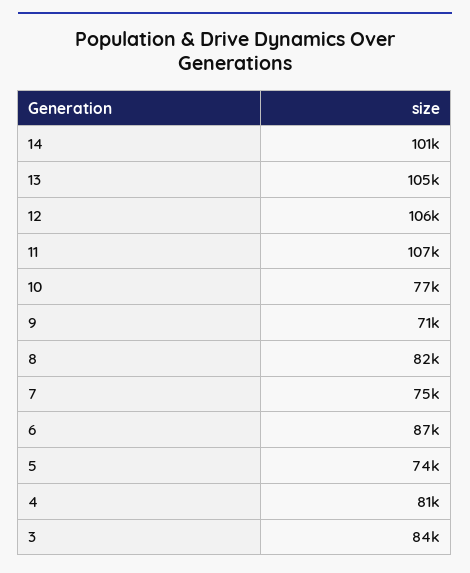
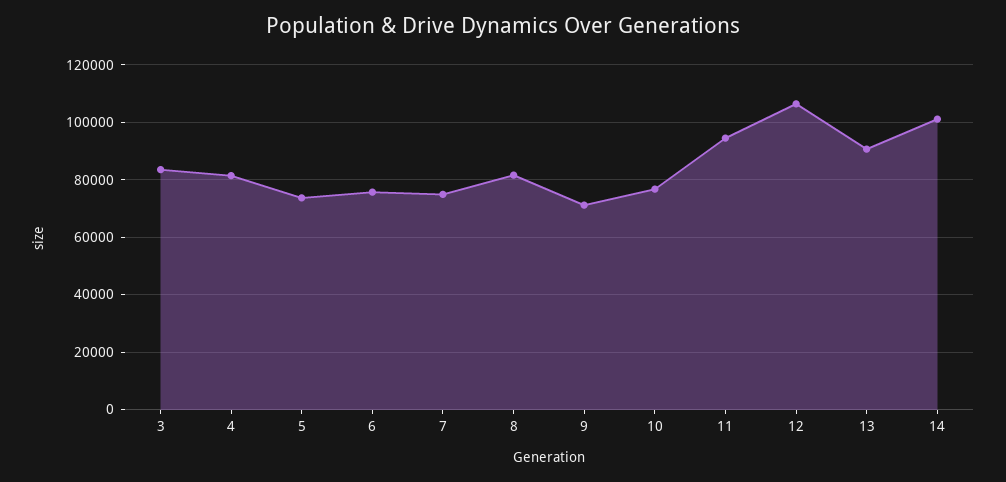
  {
    "14": 101000,
-   "13": 105000,
+   "13": 90000,
    "12": 106000,
-   "11": 107000,
+   "11": 95000,
    "10": 77000,
    "9": 71000,
    "8": 82000,
    "7": 75000,
-   "6": 87000,
+   "6": 75000,
    "5": 74000,
    "4": 81000,
    "3": 84000
  }

